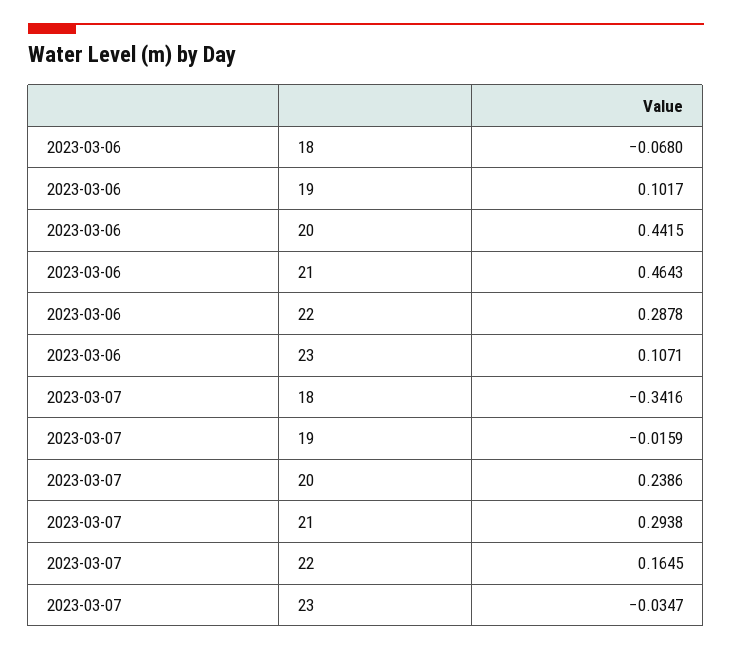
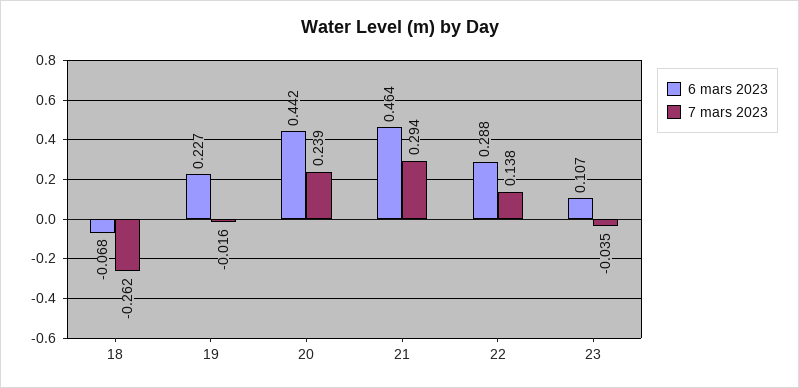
  {
    "2023-03-06": {
      "18": -0.068,
-     "19": 0.1017,
+     "19": 0.227,
      "20": 0.4415,
      "21": 0.4643,
      "22": 0.2878,
      "23": 0.1071
    },
    "2023-03-07": {
-     "18": -0.3416,
+     "18": -0.262,
      "19": -0.0159,
      "20": 0.2386,
      "21": 0.2938,
-     "22": 0.1645,
+     "22": 0.138,
      "23": -0.0347
    }
  }

